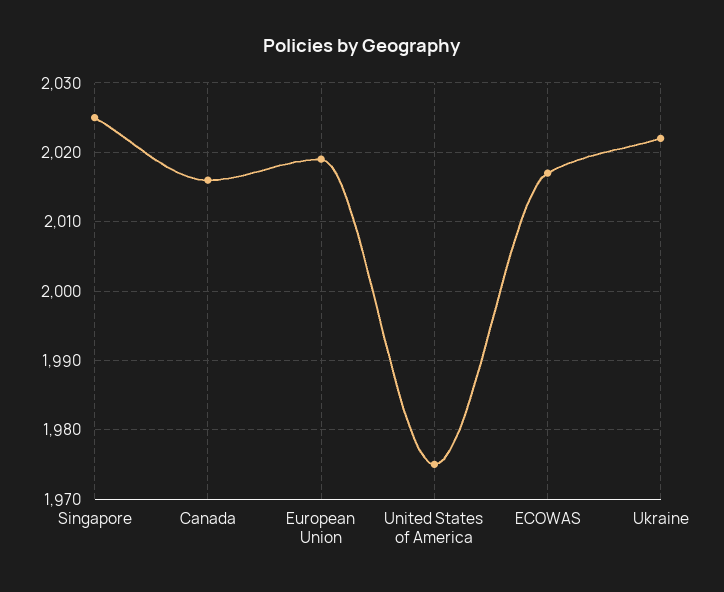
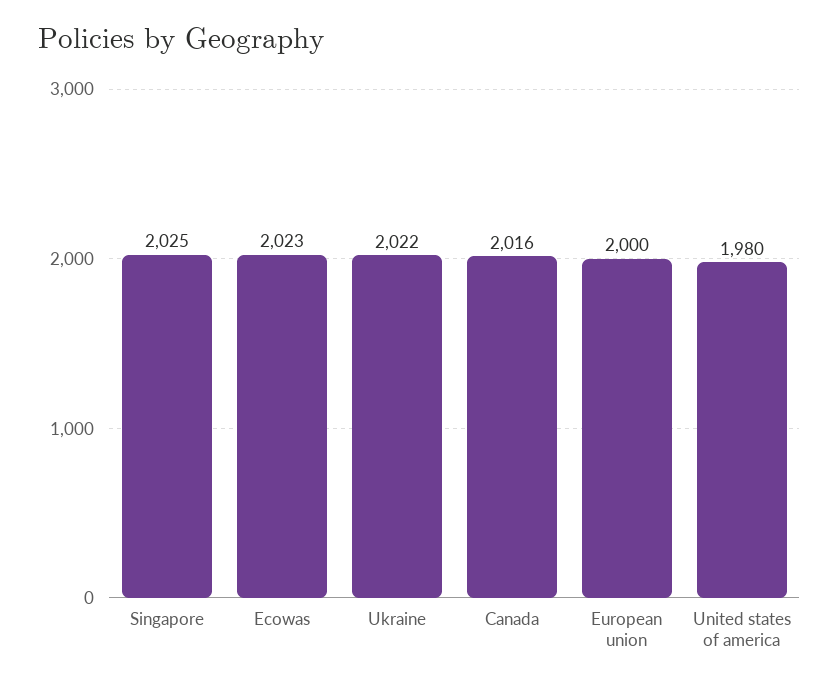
  {
    "Singapore": 2025,
    "Canada": 2016,
-   "European Union": 2019,
+   "European Union": 2000,
-   "United States of America": 1975,
+   "United States of America": 1980,
-   "ECOWAS": 2017,
+   "ECOWAS": 2023,
    "Ukraine": 2022
  }

